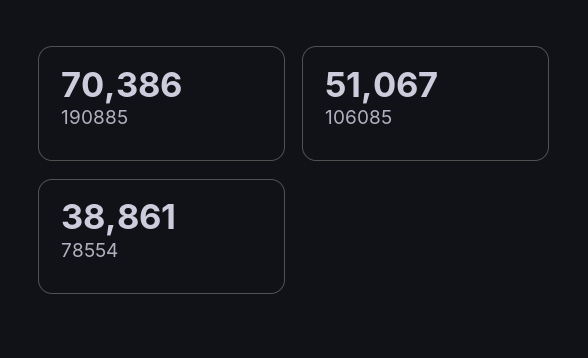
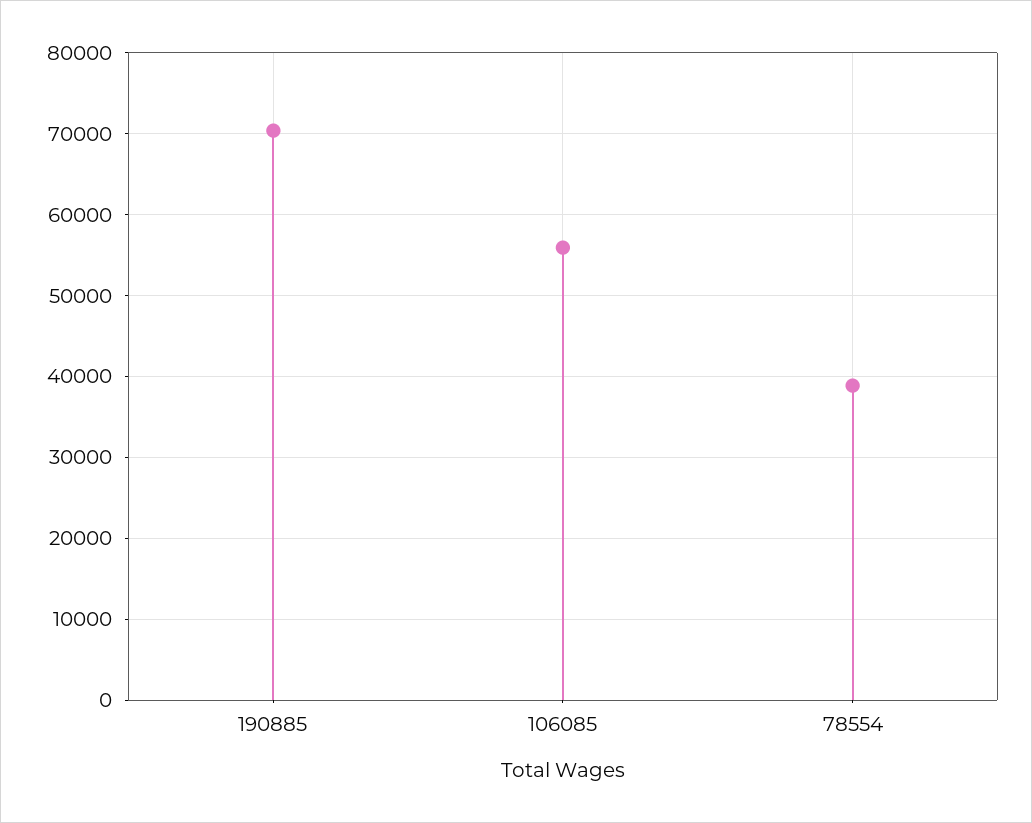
  {
    "190885": 70386,
-   "106085": 51067,
+   "106085": 56000,
    "78554": 38861
  }

